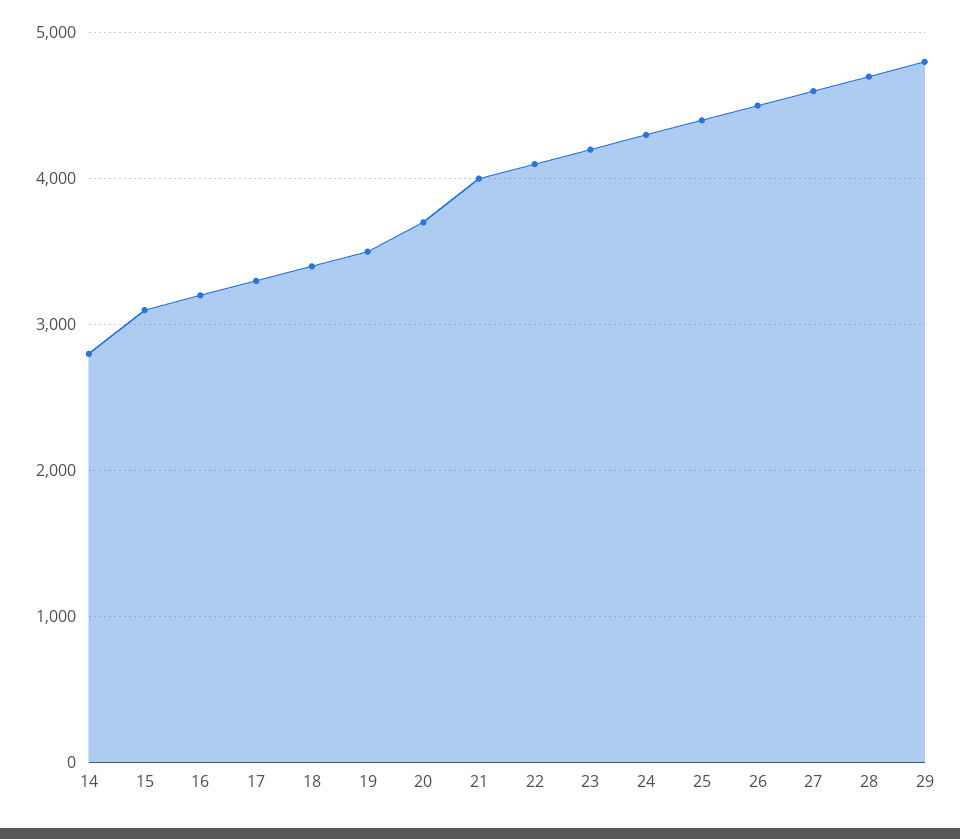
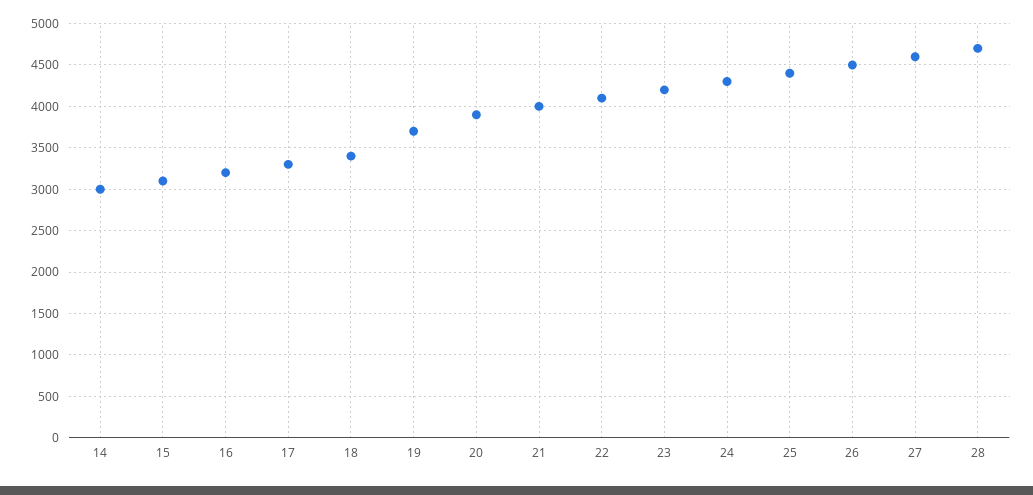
  {
-   "14": 2800,
+   "14": 3000,
    "15": 3100,
    "16": 3200,
    "17": 3300,
    "18": 3400,
-   "19": 3500,
+   "19": 3700,
-   "20": 3700,
+   "20": 3900,
    "21": 4000,
    "22": 4100,
    "23": 4200,
    "24": 4300,
    "25": 4400,
    "26": 4500,
    "27": 4600,
-   "28": 4700,
+   "28": 4700
-   "29": 4800
  }

